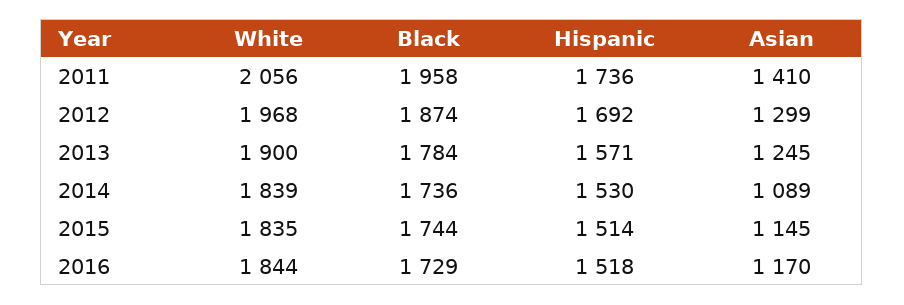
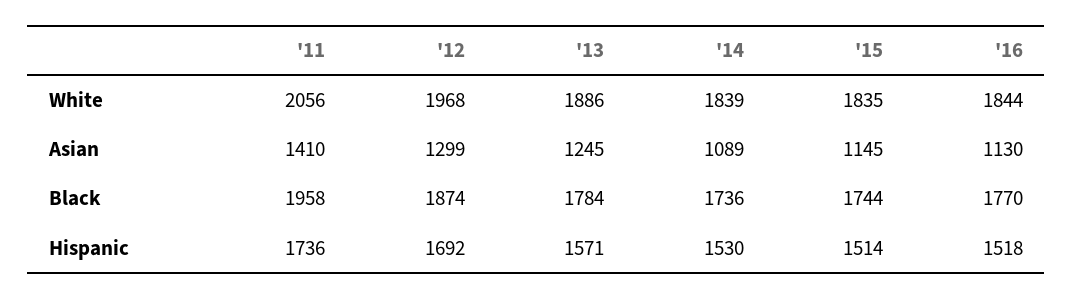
  {
    "White": {
      "2011": 2056,
      "2012": 1968,
-     "2013": 1900,
+     "2013": 1886,
      "2014": 1839,
      "2015": 1835,
      "2016": 1844
    },
    "Black": {
      "2011": 1958,
      "2012": 1874,
      "2013": 1784,
      "2014": 1736,
      "2015": 1744,
-     "2016": 1729
+     "2016": 1770
    },
    "Hispanic": {
      "2011": 1736,
      "2012": 1692,
      "2013": 1571,
      "2014": 1530,
      "2015": 1514,
      "2016": 1518
    },
    "Asian": {
      "2011": 1410,
      "2012": 1299,
      "2013": 1245,
      "2014": 1089,
      "2015": 1145,
-     "2016": 1170
+     "2016": 1130
    }
  }

